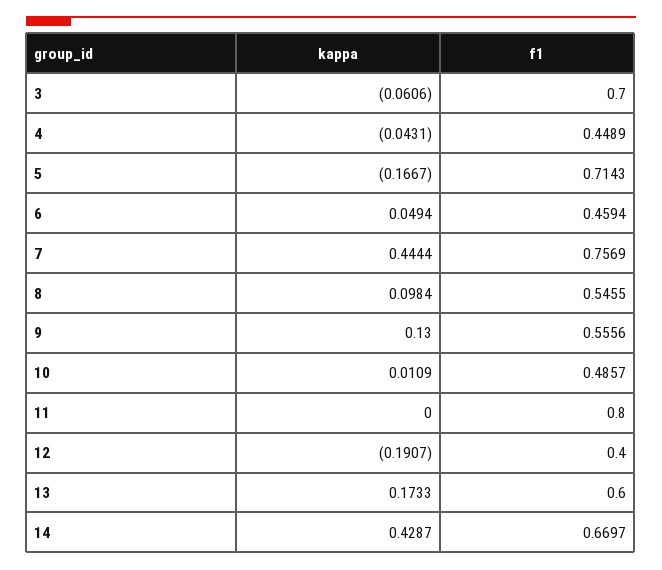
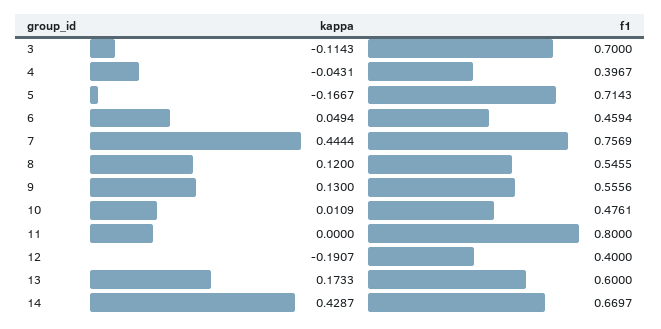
  {
    "kappa": {
-     "3": -0.0606,
+     "3": -0.1143,
      "4": -0.0431,
      "5": -0.1667,
      "6": 0.0494,
      "7": 0.4444,
-     "8": 0.0984,
+     "8": 0.12,
      "9": 0.13,
      "10": 0.0109,
      "11": 0,
      "12": -0.1907,
      "13": 0.1733,
      "14": 0.4287
    },
    "f1": {
      "3": 0.7,
-     "4": 0.4489,
+     "4": 0.3967,
      "5": 0.7143,
      "6": 0.4594,
      "7": 0.7569,
      "8": 0.5455,
      "9": 0.5556,
-     "10": 0.4857,
+     "10": 0.4761,
      "11": 0.8,
      "12": 0.4,
      "13": 0.6,
      "14": 0.6697
    }
  }

